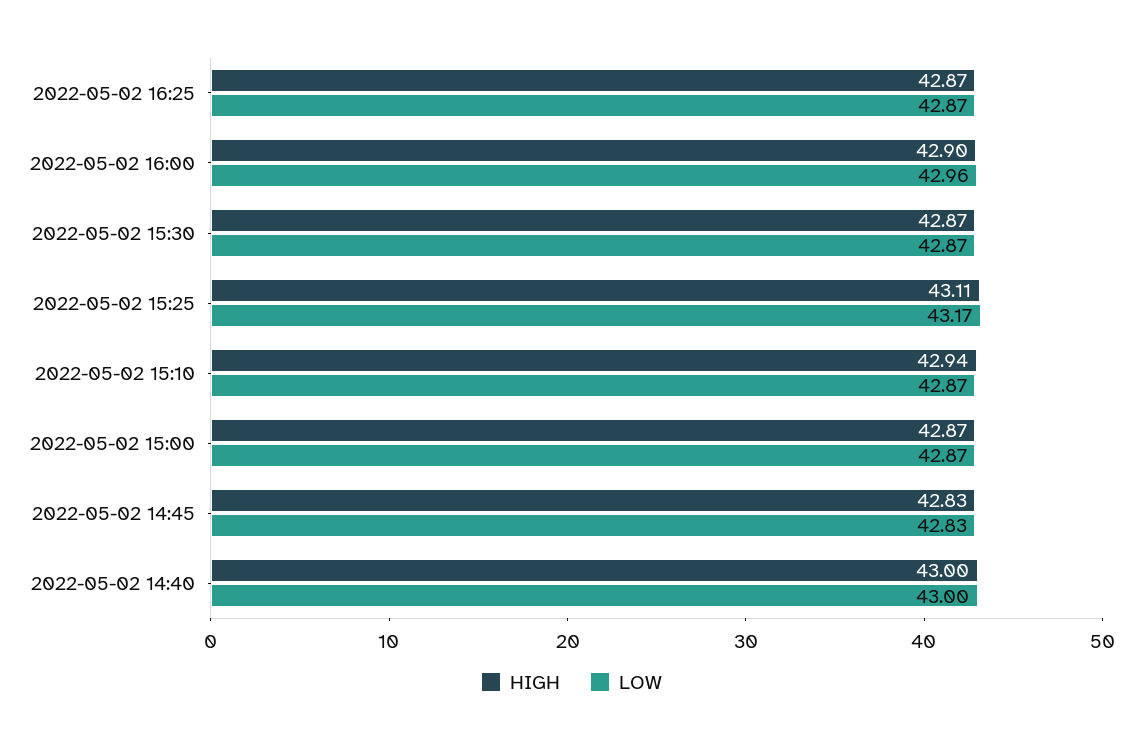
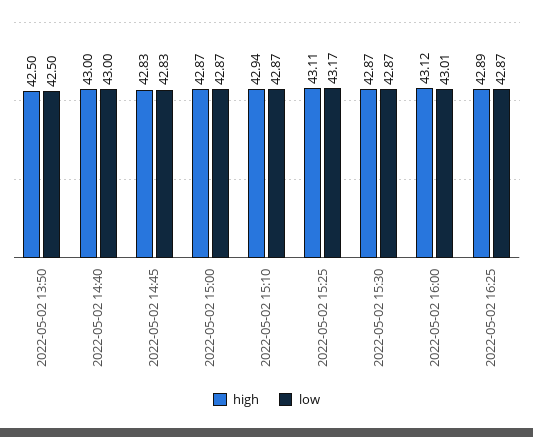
  {
    "HIGH": {
-     "2022-05-02 16:25": 42.87,
+     "2022-05-02 16:25": 42.89,
-     "2022-05-02 16:00": 42.9,
+     "2022-05-02 16:00": 43.12,
      "2022-05-02 15:30": 42.87,
      "2022-05-02 15:25": 43.11,
      "2022-05-02 15:10": 42.94,
      "2022-05-02 15:00": 42.87,
      "2022-05-02 14:45": 42.83,
-     "2022-05-02 14:40": 43
+     "2022-05-02 14:40": 43,
+     "2022-05-02 13:50": 42.5
    },
    "LOW": {
      "2022-05-02 16:25": 42.87,
-     "2022-05-02 16:00": 42.96,
+     "2022-05-02 16:00": 43.01,
      "2022-05-02 15:30": 42.87,
      "2022-05-02 15:25": 43.17,
      "2022-05-02 15:10": 42.87,
      "2022-05-02 15:00": 42.87,
      "2022-05-02 14:45": 42.83,
-     "2022-05-02 14:40": 43
+     "2022-05-02 14:40": 43,
+     "2022-05-02 13:50": 42.5
    }
  }

